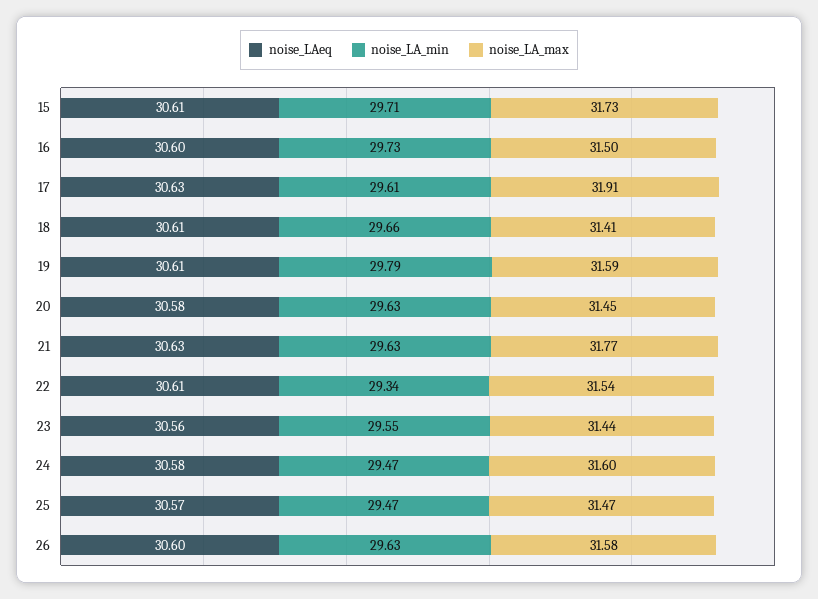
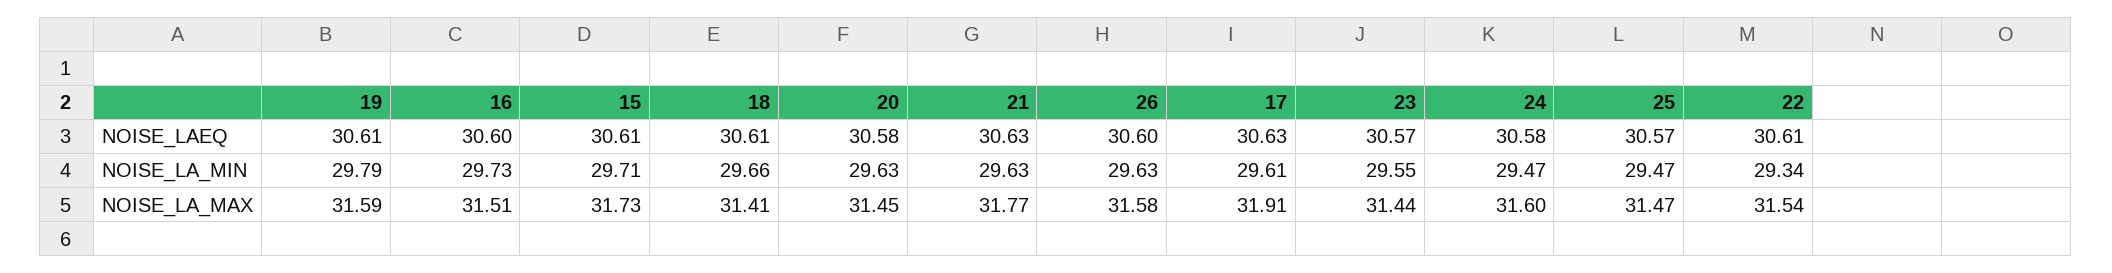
  {
    "noise_LAeq": {
      "15": 30.61,
      "16": 30.6,
      "17": 30.63,
      "18": 30.61,
      "19": 30.61,
      "20": 30.58,
      "21": 30.63,
      "22": 30.61,
-     "23": 30.56,
+     "23": 30.57,
      "24": 30.58,
      "25": 30.57,
      "26": 30.6
    },
    "noise_LA_min": {
      "15": 29.71,
      "16": 29.73,
      "17": 29.61,
      "18": 29.66,
      "19": 29.79,
      "20": 29.63,
      "21": 29.63,
      "22": 29.34,
      "23": 29.55,
      "24": 29.47,
      "25": 29.47,
      "26": 29.63
    },
    "noise_LA_max": {
      "15": 31.73,
-     "16": 31.5,
+     "16": 31.51,
      "17": 31.91,
      "18": 31.41,
      "19": 31.59,
      "20": 31.45,
      "21": 31.77,
      "22": 31.54,
      "23": 31.44,
      "24": 31.6,
      "25": 31.47,
      "26": 31.58
    }
  }

